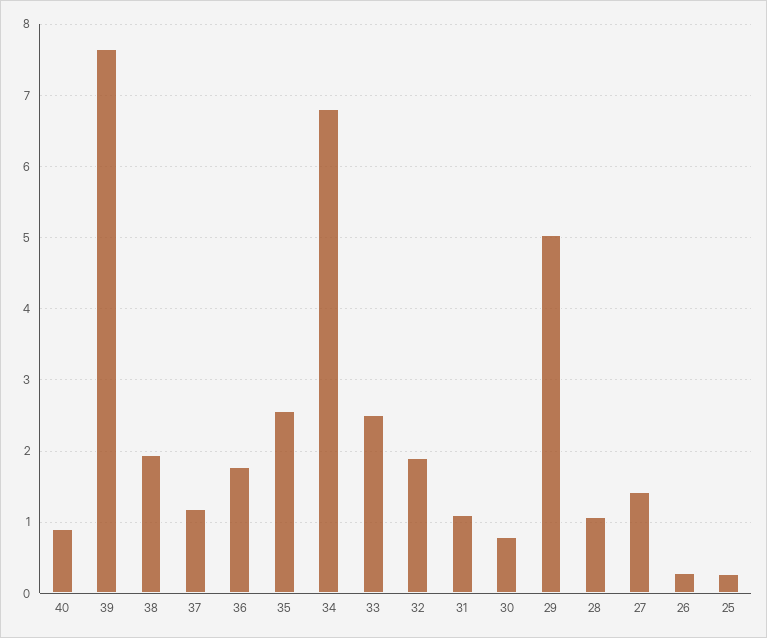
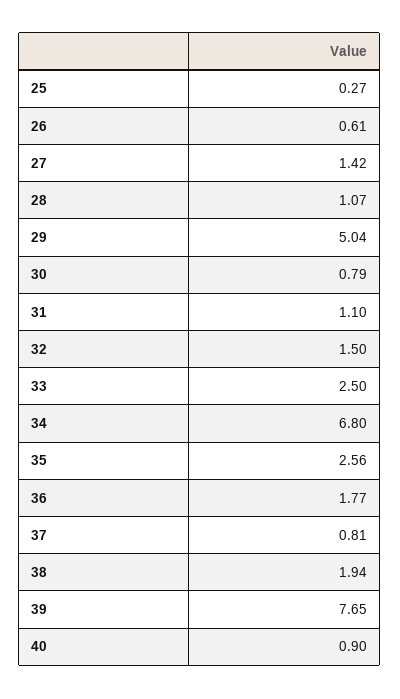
  {
    "40": 0.9,
    "39": 7.65,
    "38": 1.94,
-   "37": 1.2,
+   "37": 0.81,
    "36": 1.77,
    "35": 2.56,
    "34": 6.8,
    "33": 2.5,
-   "32": 1.9,
+   "32": 1.5,
    "31": 1.1,
    "30": 0.79,
    "29": 5.04,
    "28": 1.07,
    "27": 1.42,
-   "26": 0.3,
+   "26": 0.61,
    "25": 0.27
  }

